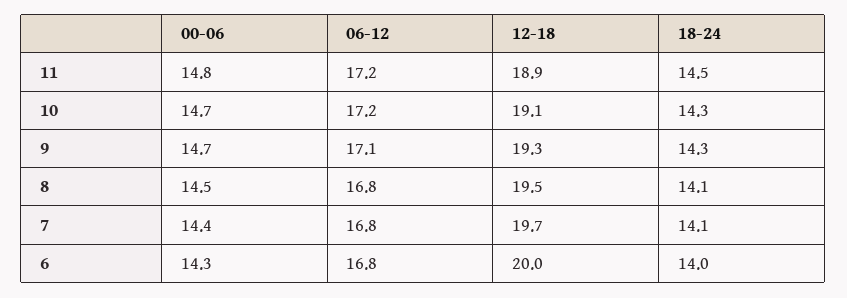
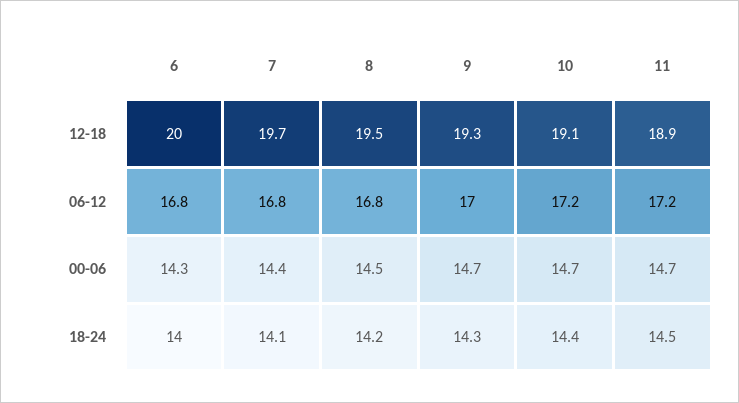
  {
    "00-06": {
-     "11": 14.8,
+     "11": 14.7,
      "10": 14.7,
      "9": 14.7,
      "8": 14.5,
      "7": 14.4,
      "6": 14.3
    },
    "06-12": {
      "11": 17.2,
      "10": 17.2,
-     "9": 17.1,
+     "9": 17,
      "8": 16.8,
      "7": 16.8,
      "6": 16.8
    },
    "12-18": {
      "11": 18.9,
      "10": 19.1,
      "9": 19.3,
      "8": 19.5,
      "7": 19.7,
      "6": 20
    },
    "18-24": {
      "11": 14.5,
-     "10": 14.3,
+     "10": 14.4,
      "9": 14.3,
-     "8": 14.1,
+     "8": 14.2,
      "7": 14.1,
      "6": 14
    }
  }

